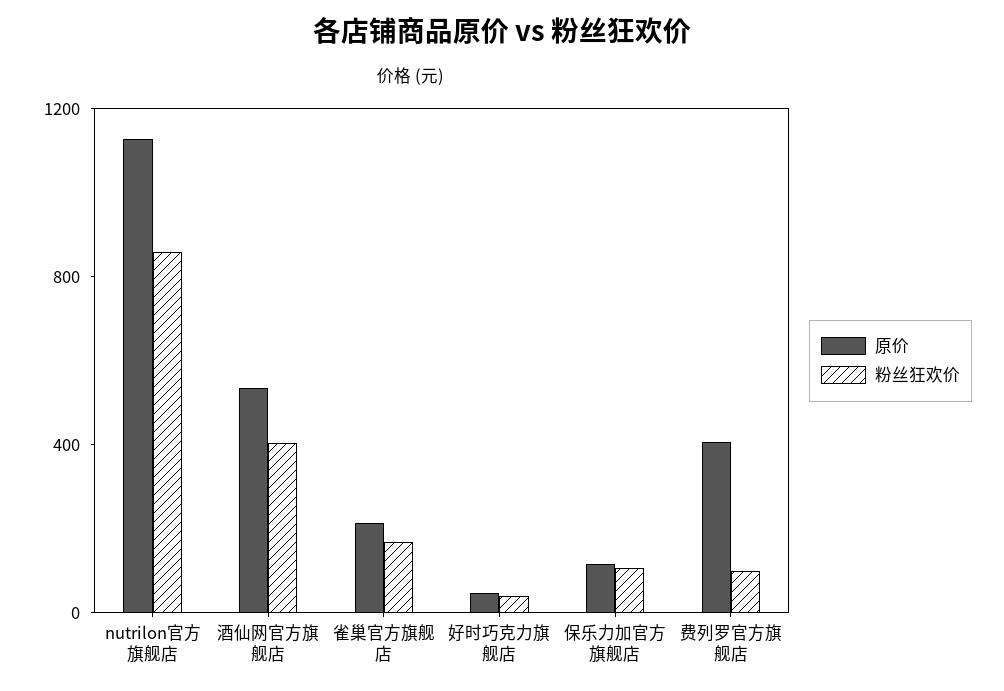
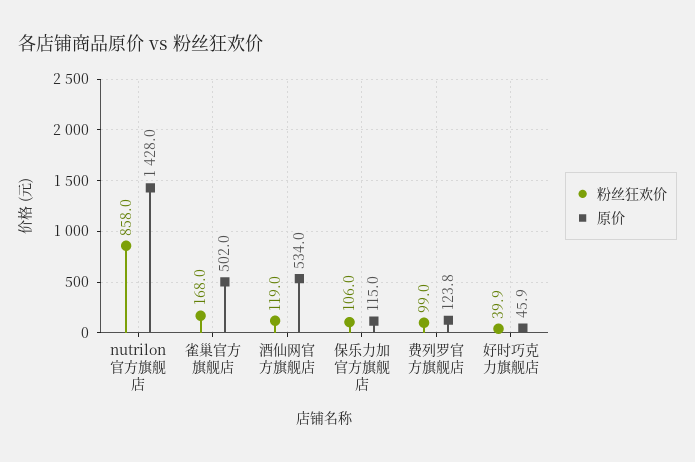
  {
    "原价": {
-     "nutrilon官方旗舰店": 1100,
+     "nutrilon官方旗舰店": 1428,
      "酒仙网官方旗舰店": 534,
-     "雀巢官方旗舰店": 200,
+     "雀巢官方旗舰店": 502,
      "好时巧克力旗舰店": 45.9,
      "保乐力加官方旗舰店": 115,
-     "费列罗官方旗舰店": 400
+     "费列罗官方旗舰店": 123.8
    },
    "粉丝狂欢价": {
      "nutrilon官方旗舰店": 858,
-     "酒仙网官方旗舰店": 400,
+     "酒仙网官方旗舰店": 119,
      "雀巢官方旗舰店": 168,
      "好时巧克力旗舰店": 39.9,
      "保乐力加官方旗舰店": 106,
      "费列罗官方旗舰店": 99
    }
  }

